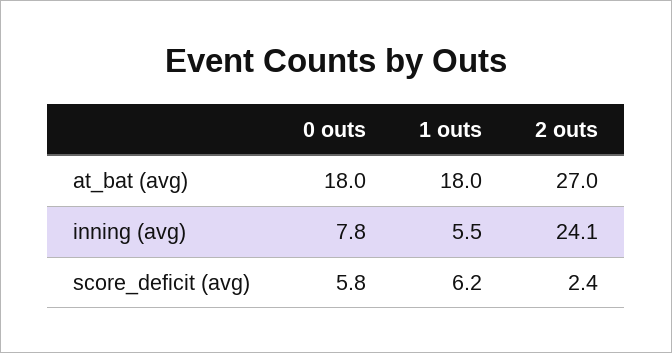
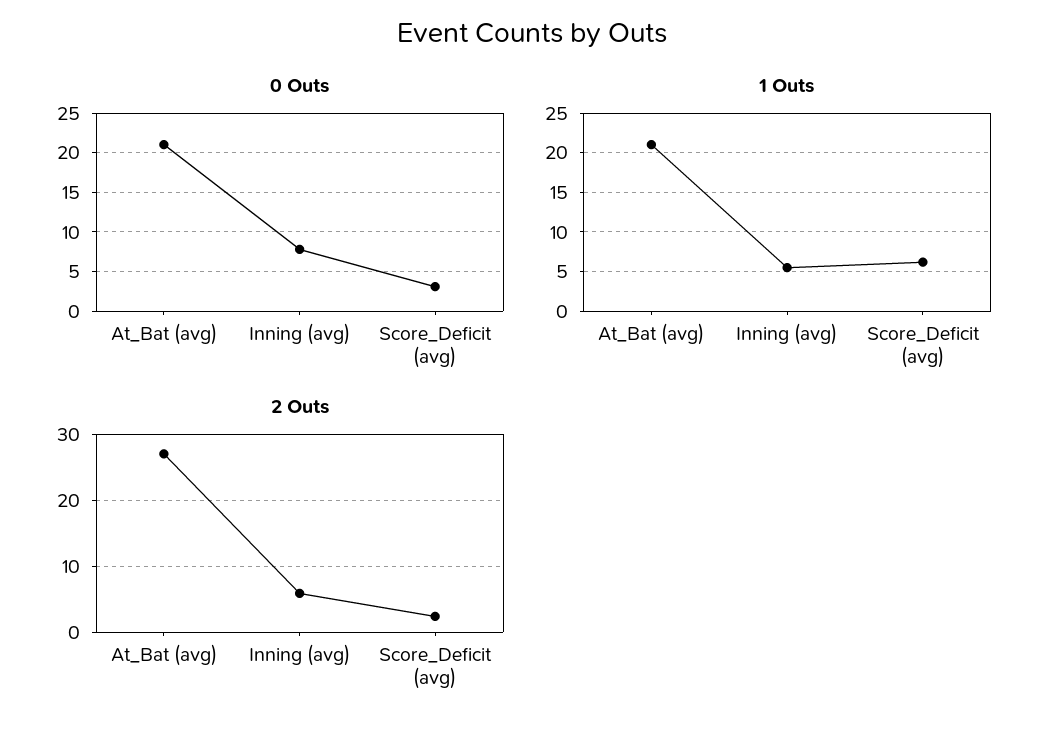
  {
    "0 outs": {
-     "at_bat (avg)": 18,
+     "at_bat (avg)": 21,
      "inning (avg)": 7.8,
-     "score_deficit (avg)": 5.8
+     "score_deficit (avg)": 3
    },
    "1 outs": {
-     "at_bat (avg)": 18,
+     "at_bat (avg)": 21,
      "inning (avg)": 5.5,
      "score_deficit (avg)": 6.2
    },
    "2 outs": {
      "at_bat (avg)": 27,
-     "inning (avg)": 24.1,
+     "inning (avg)": 6,
      "score_deficit (avg)": 2.4
    }
  }

